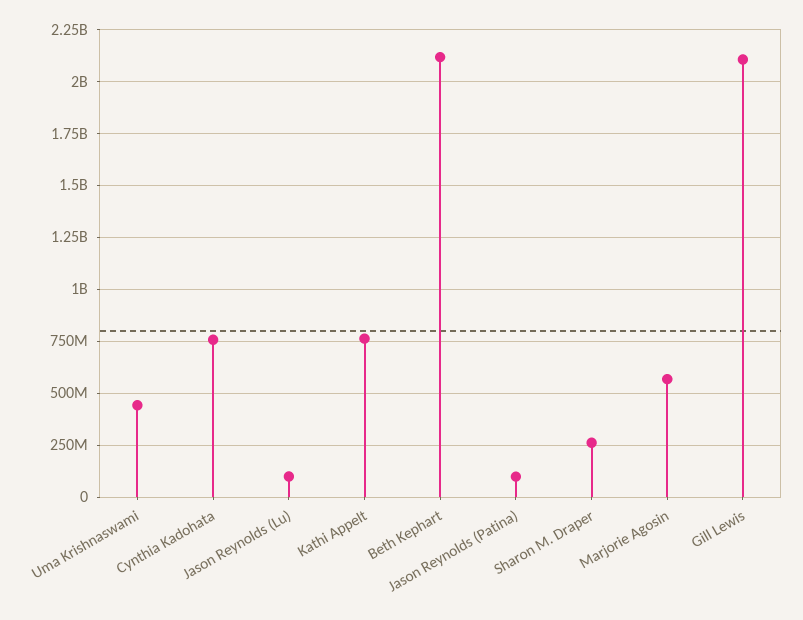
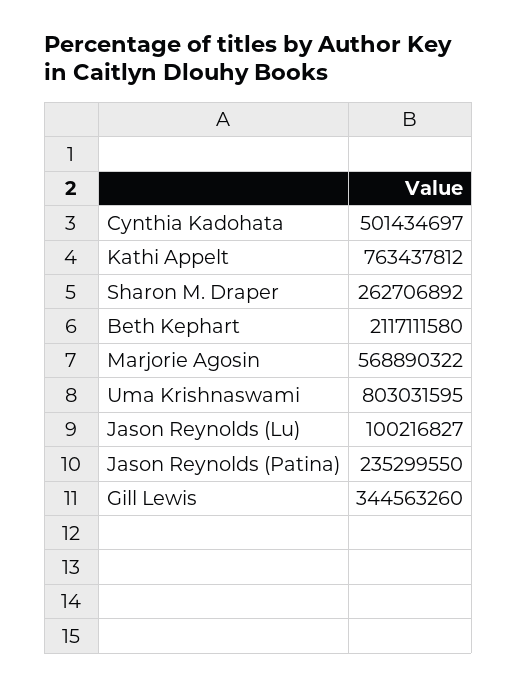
  {
-   "Uma Krishnaswami": 450000000,
+   "Uma Krishnaswami": 803031595,
-   "Cynthia Kadohata": 750000000,
+   "Cynthia Kadohata": 501434697,
    "Jason Reynolds (Lu)": 100216827,
    "Kathi Appelt": 763437812,
    "Beth Kephart": 2117111580,
-   "Jason Reynolds (Patina)": 100000000,
+   "Jason Reynolds (Patina)": 235299550,
    "Sharon M. Draper": 262706892,
    "Marjorie Agosin": 568890322,
-   "Gill Lewis": 2100000000
+   "Gill Lewis": 344563260
  }

